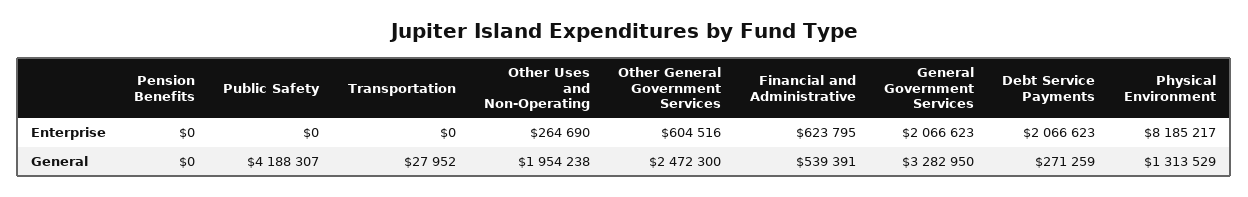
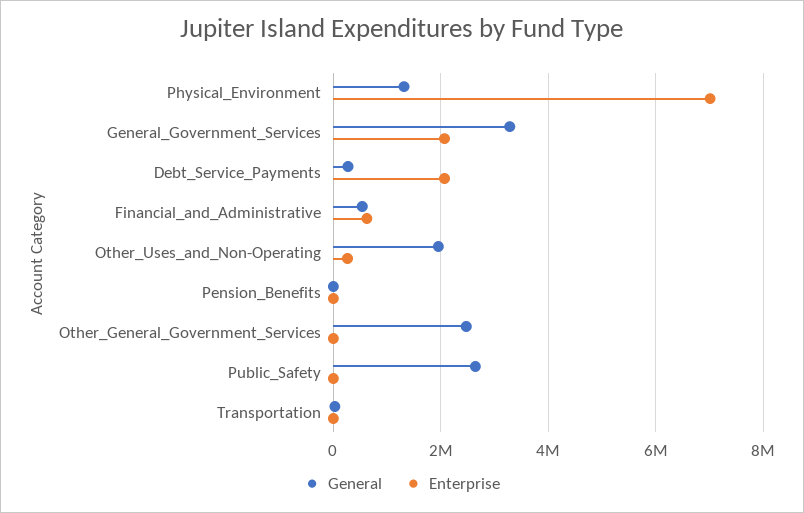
  {
    "Enterprise": {
      "Pension Benefits": 0,
      "Public Safety": 0,
      "Transportation": 0,
      "Other Uses and Non-Operating": 264690,
-     "Other General Government Services": 604516,
+     "Other General Government Services": 0,
      "Financial and Administrative": 623795,
      "General Government Services": 2066623,
      "Debt Service Payments": 2066623,
-     "Physical Environment": 8185217
+     "Physical Environment": 7000000
    },
    "General": {
      "Pension Benefits": 0,
-     "Public Safety": 4188307,
+     "Public Safety": 2600000,
      "Transportation": 27952,
      "Other Uses and Non-Operating": 1954238,
      "Other General Government Services": 2472300,
      "Financial and Administrative": 539391,
      "General Government Services": 3282950,
      "Debt Service Payments": 271259,
      "Physical Environment": 1313529
    }
  }

